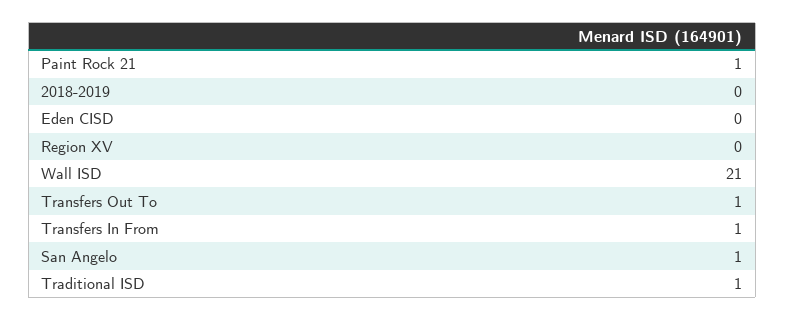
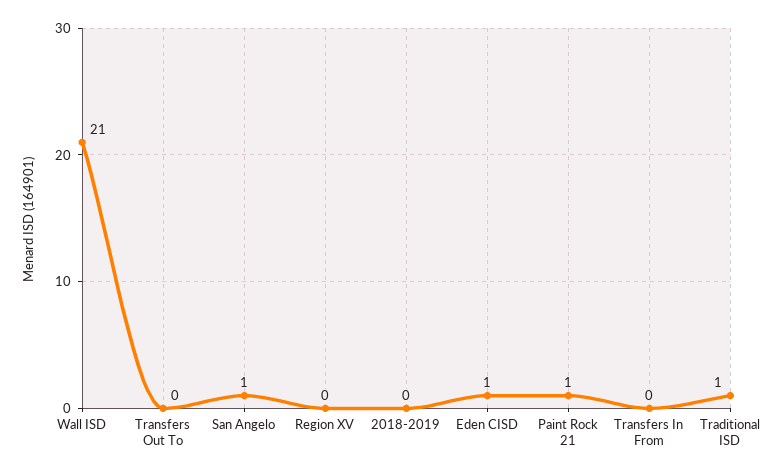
  {
    "Paint Rock 21": 1,
    "2018-2019": 0,
-   "Eden CISD": 0,
+   "Eden CISD": 1,
    "Region XV": 0,
    "Wall ISD": 21,
-   "Transfers Out To": 1,
+   "Transfers Out To": 0,
-   "Transfers In From": 1,
+   "Transfers In From": 0,
    "San Angelo": 1,
    "Traditional ISD": 1
  }

